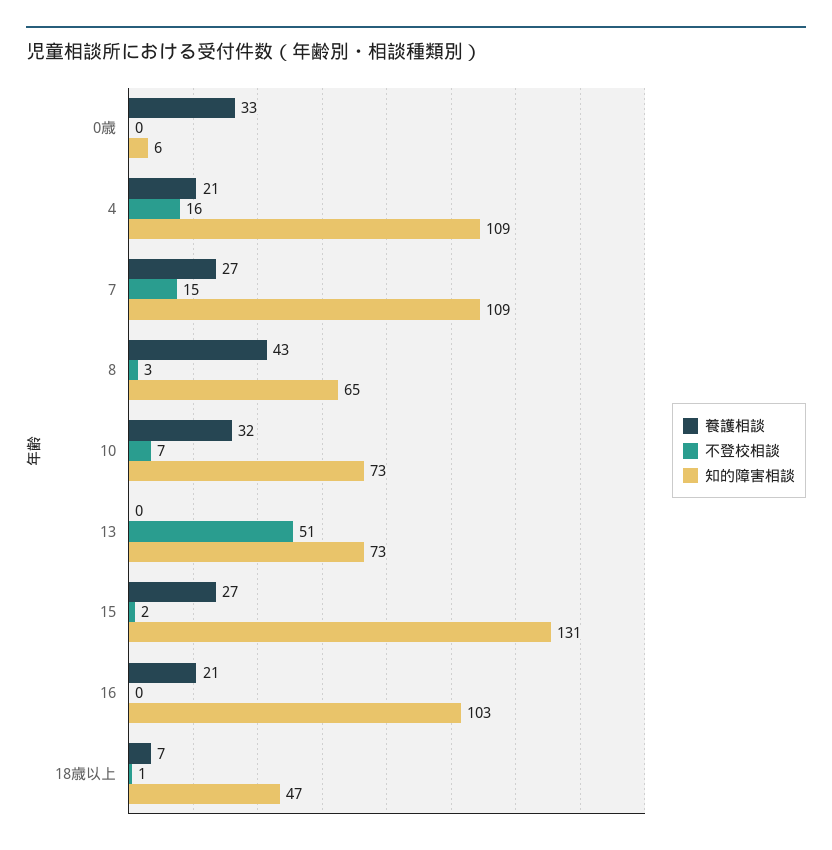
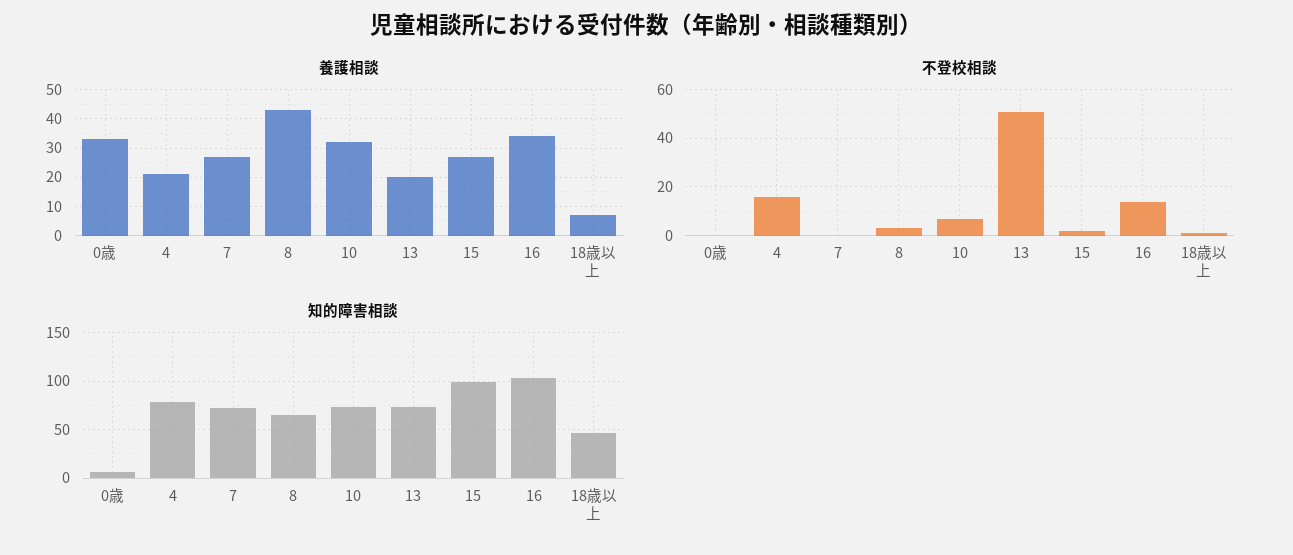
  {
    "養護相談": {
      "0歳": 33,
      "4": 21,
      "7": 27,
      "8": 43,
      "10": 32,
-     "13": 0,
+     "13": 20,
      "15": 27,
-     "16": 21,
+     "16": 35,
      "18歳以上": 7
    },
    "不登校相談": {
      "0歳": 0,
      "4": 16,
-     "7": 15,
+     "7": 0,
      "8": 3,
      "10": 7,
      "13": 51,
      "15": 2,
-     "16": 0,
+     "16": 15,
      "18歳以上": 1
    },
    "知的障害相談": {
      "0歳": 6,
-     "4": 109,
+     "4": 80,
-     "7": 109,
+     "7": 70,
      "8": 65,
      "10": 73,
      "13": 73,
-     "15": 131,
+     "15": 100,
      "16": 103,
      "18歳以上": 47
    }
  }

